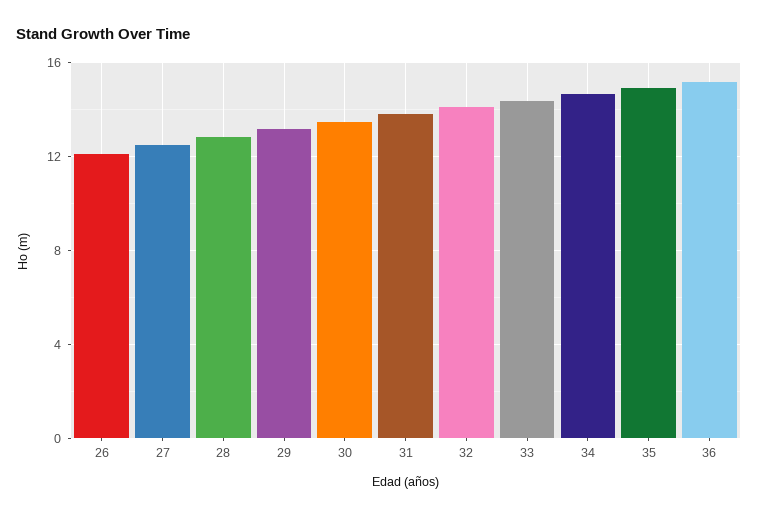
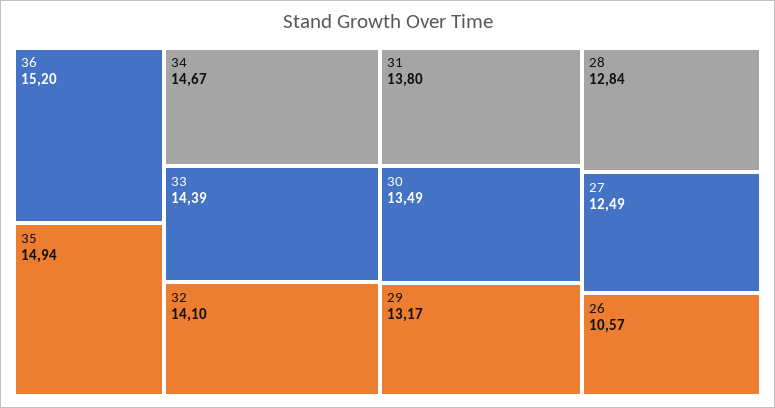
  {
-   "26": 12,
+   "26": 10.57,
    "27": 12.49,
    "28": 12.84,
    "29": 13.17,
    "30": 13.49,
    "31": 13.8,
    "32": 14.1,
    "33": 14.39,
    "34": 14.67,
    "35": 14.94,
    "36": 15.2
  }

